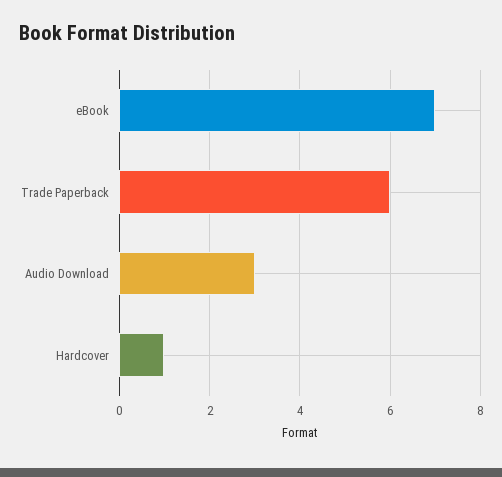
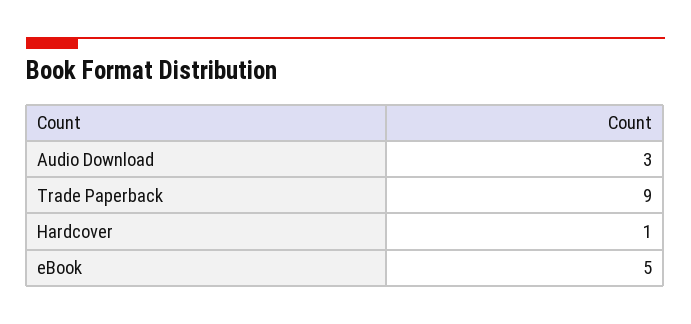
  {
-   "eBook": 7,
+   "eBook": 5,
-   "Trade Paperback": 6,
+   "Trade Paperback": 9,
    "Audio Download": 3,
    "Hardcover": 1
  }

